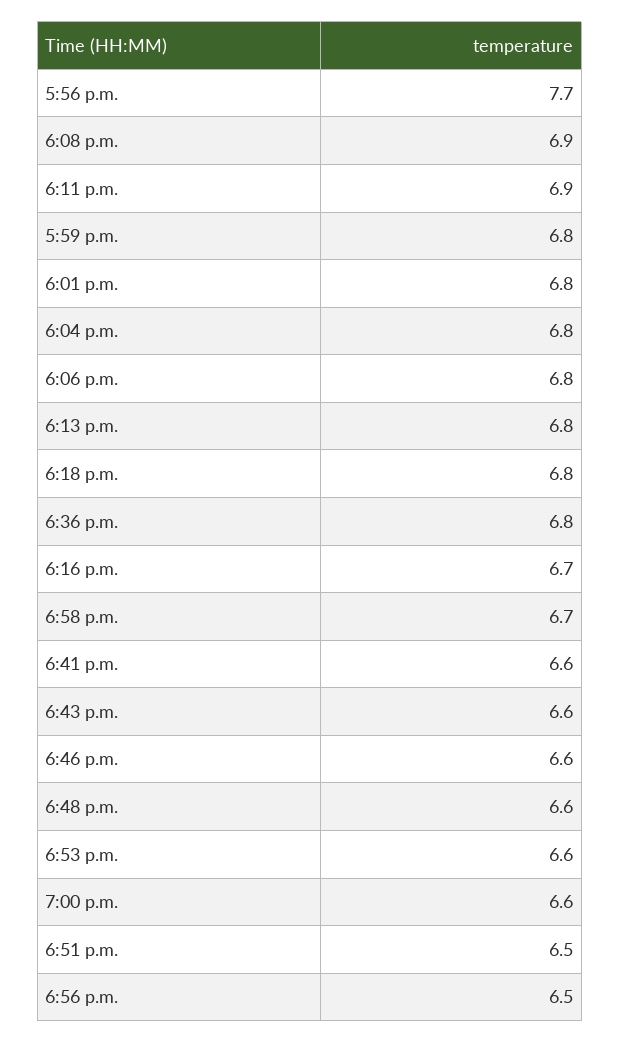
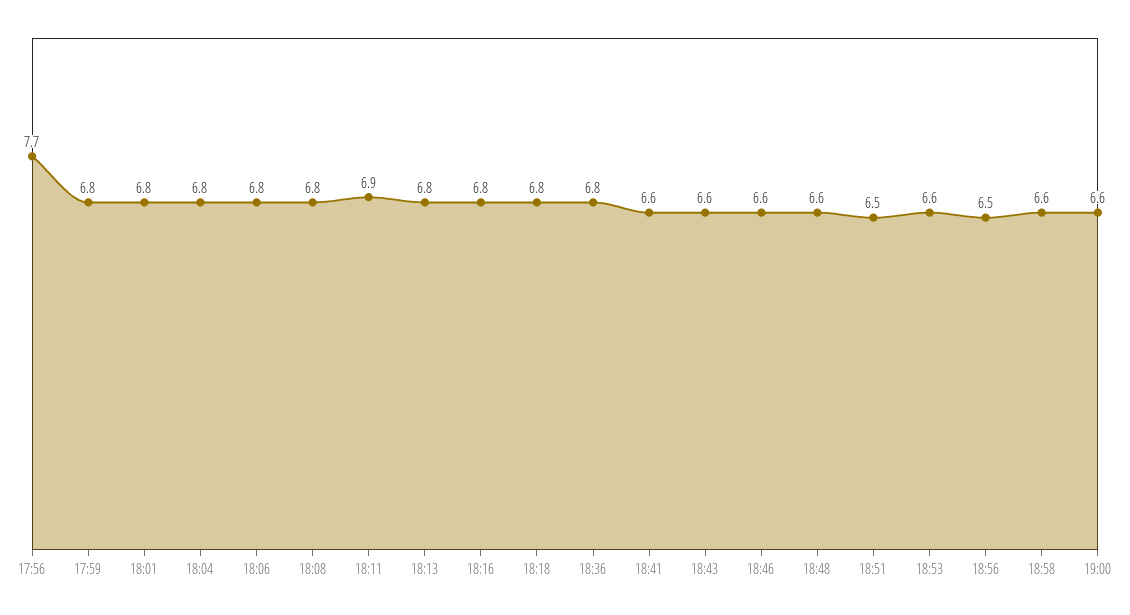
  {
    "5:56 p.m.": 7.7,
-   "6:08 p.m.": 6.9,
+   "6:08 p.m.": 6.8,
    "6:11 p.m.": 6.9,
    "5:59 p.m.": 6.8,
    "6:01 p.m.": 6.8,
    "6:04 p.m.": 6.8,
    "6:06 p.m.": 6.8,
    "6:13 p.m.": 6.8,
    "6:18 p.m.": 6.8,
    "6:36 p.m.": 6.8,
-   "6:16 p.m.": 6.7,
+   "6:16 p.m.": 6.8,
-   "6:58 p.m.": 6.7,
+   "6:58 p.m.": 6.6,
    "6:41 p.m.": 6.6,
    "6:43 p.m.": 6.6,
    "6:46 p.m.": 6.6,
    "6:48 p.m.": 6.6,
    "6:53 p.m.": 6.6,
    "7:00 p.m.": 6.6,
    "6:51 p.m.": 6.5,
    "6:56 p.m.": 6.5
  }

